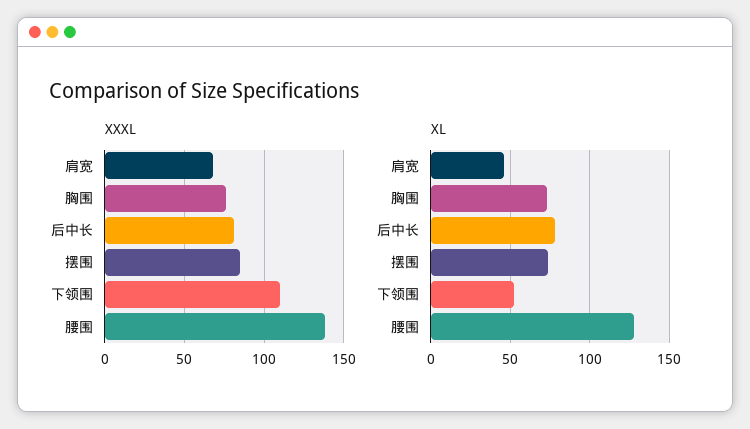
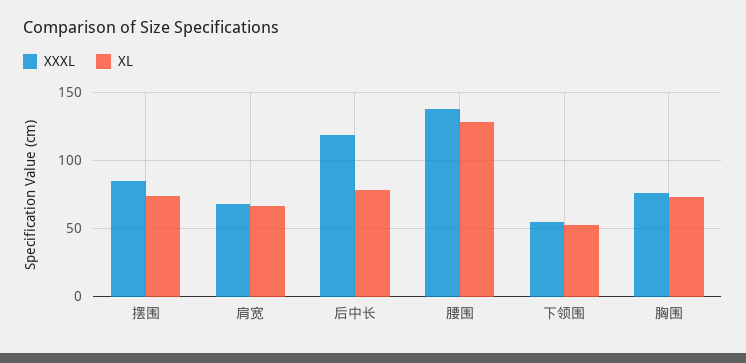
  {
    "XXXL": {
      "肩宽": 70,
      "胸围": 75,
-     "后中长": 80,
+     "后中长": 120,
      "摆围": 85,
-     "下领围": 110,
+     "下领围": 55,
      "腰围": 140
    },
    "XL": {
-     "肩宽": 45,
+     "肩宽": 65,
      "胸围": 75,
      "后中长": 80,
      "摆围": 75,
      "下领围": 50,
      "腰围": 130
    }
  }

